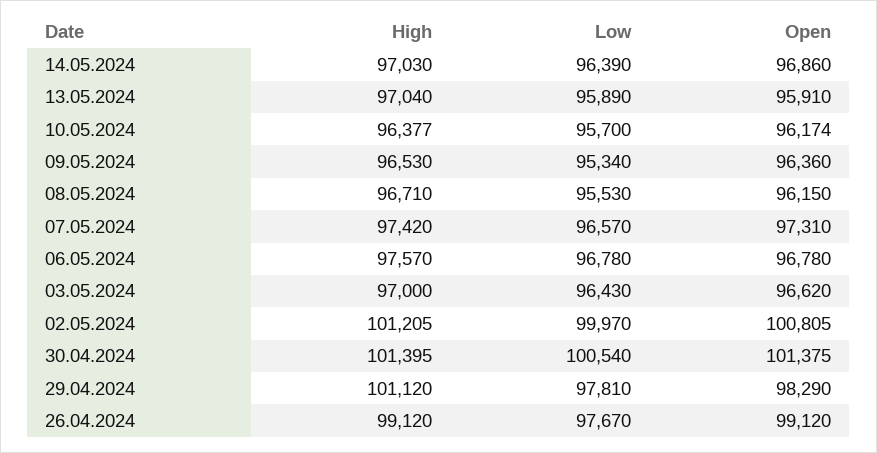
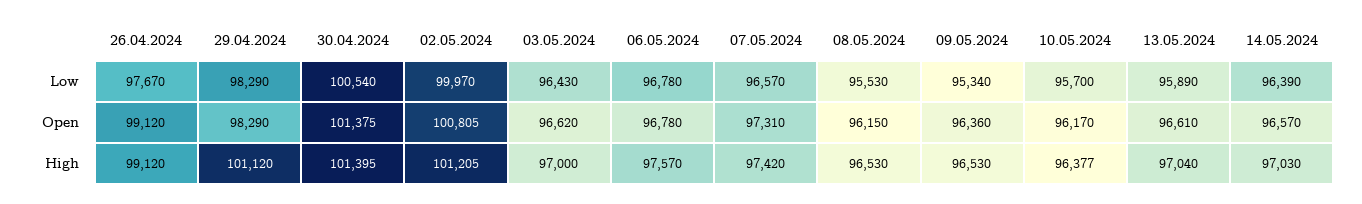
  {
    "High": {
      "14.05.2024": 97030,
      "13.05.2024": 97040,
      "10.05.2024": 96377,
      "09.05.2024": 96530,
-     "08.05.2024": 96710,
+     "08.05.2024": 96530,
      "07.05.2024": 97420,
      "06.05.2024": 97570,
      "03.05.2024": 97000,
      "02.05.2024": 101205,
      "30.04.2024": 101395,
      "29.04.2024": 101120,
      "26.04.2024": 99120
    },
    "Low": {
      "14.05.2024": 96390,
      "13.05.2024": 95890,
      "10.05.2024": 95700,
      "09.05.2024": 95340,
      "08.05.2024": 95530,
      "07.05.2024": 96570,
      "06.05.2024": 96780,
      "03.05.2024": 96430,
      "02.05.2024": 99970,
      "30.04.2024": 100540,
-     "29.04.2024": 97810,
+     "29.04.2024": 98290,
      "26.04.2024": 97670
    },
    "Open": {
-     "14.05.2024": 96860,
+     "14.05.2024": 96570,
-     "13.05.2024": 95910,
+     "13.05.2024": 96610,
-     "10.05.2024": 96174,
+     "10.05.2024": 96170,
      "09.05.2024": 96360,
      "08.05.2024": 96150,
      "07.05.2024": 97310,
      "06.05.2024": 96780,
      "03.05.2024": 96620,
      "02.05.2024": 100805,
      "30.04.2024": 101375,
      "29.04.2024": 98290,
      "26.04.2024": 99120
    }
  }

